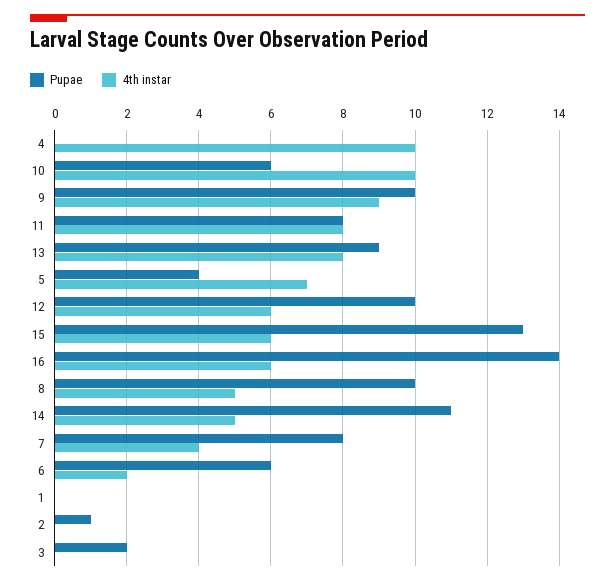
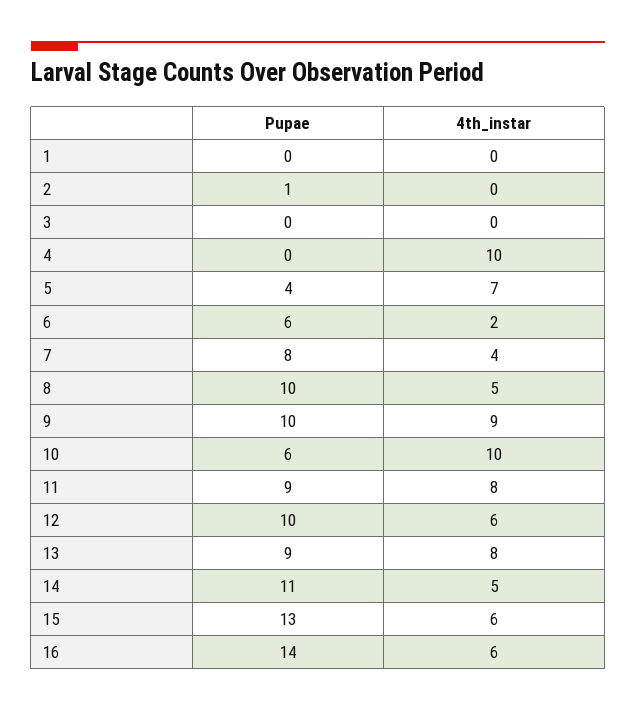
  {
    "Pupae": {
      "4": 0,
      "10": 6,
      "9": 10,
-     "11": 8,
+     "11": 9,
      "13": 9,
      "5": 4,
      "12": 10,
      "15": 13,
      "16": 14,
      "8": 10,
      "14": 11,
      "7": 8,
      "6": 6,
      "1": 0,
      "2": 1,
-     "3": 2
+     "3": 0
    },
    "4th instar": {
      "4": 10,
      "10": 10,
      "9": 9,
      "11": 8,
      "13": 8,
      "5": 7,
      "12": 6,
      "15": 6,
      "16": 6,
      "8": 5,
      "14": 5,
      "7": 4,
      "6": 2,
      "1": 0,
      "2": 0,
      "3": 0
    }
  }

